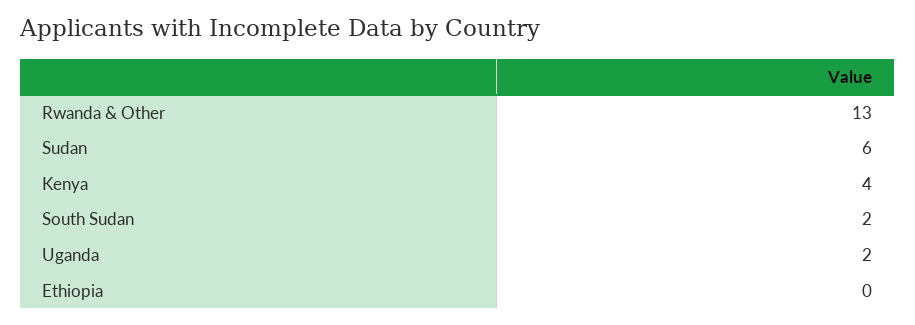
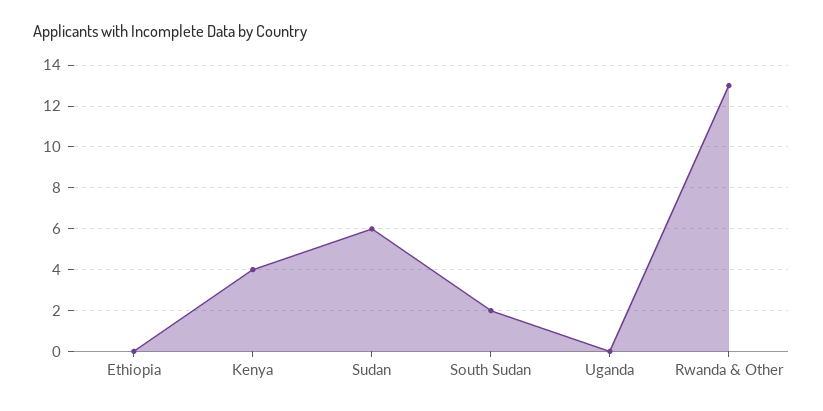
  {
    "Rwanda & Other": 13,
    "Sudan": 6,
    "Kenya": 4,
    "South Sudan": 2,
-   "Uganda": 2,
+   "Uganda": 0,
    "Ethiopia": 0
  }

